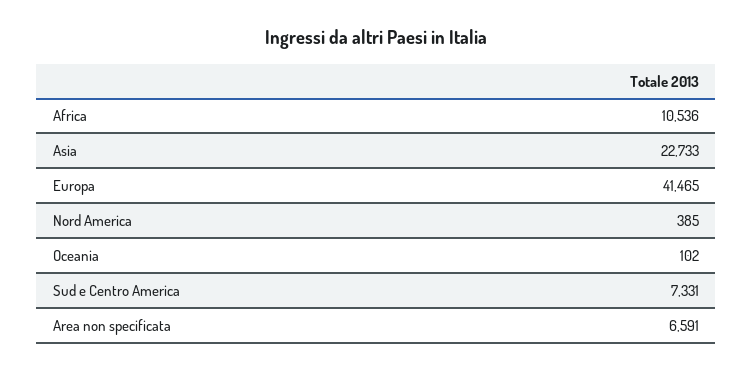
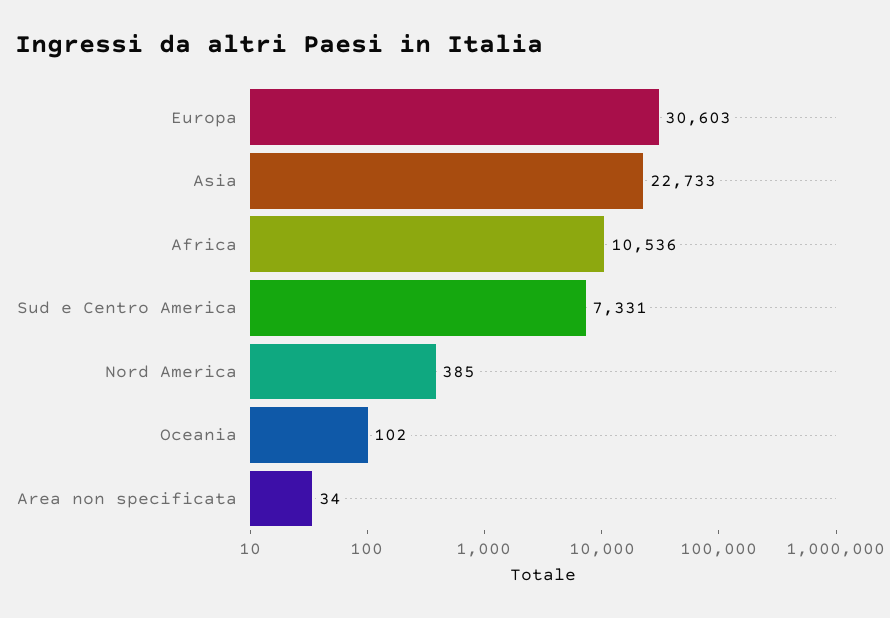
  {
    "Africa": 10536,
    "Asia": 22733,
-   "Europa": 41465,
+   "Europa": 30603,
    "Nord America": 385,
    "Oceania": 102,
    "Sud e Centro America": 7331,
-   "Area non specificata": 6591
+   "Area non specificata": 34
  }

